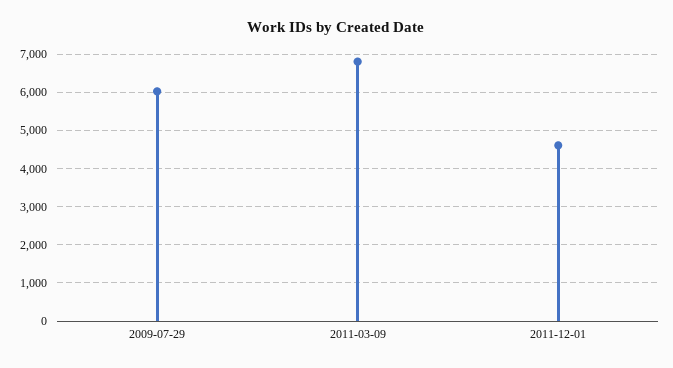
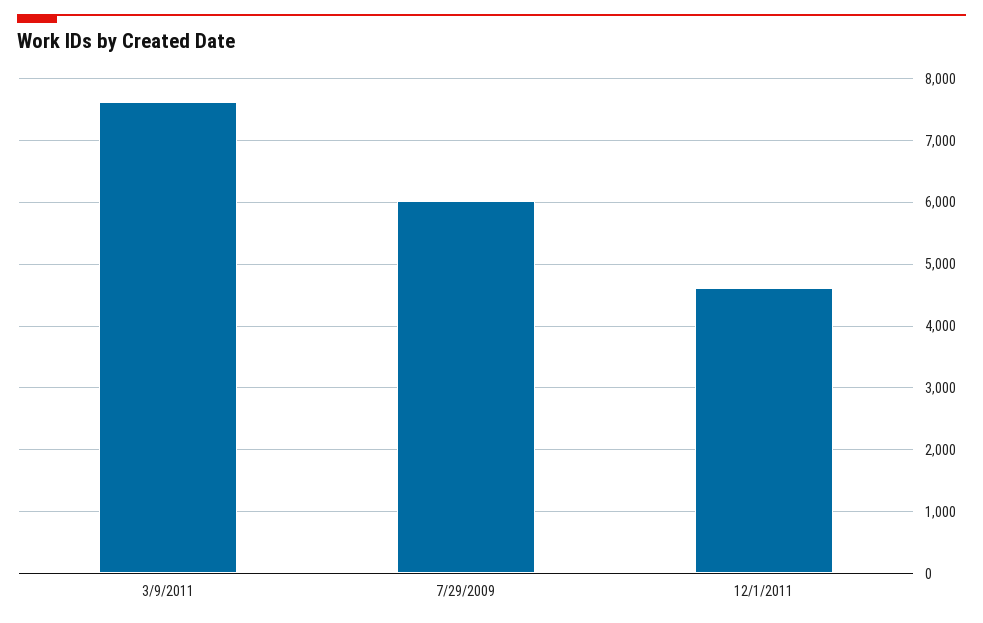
  {
    "2009-07-29": 6000,
-   "2011-03-09": 6800,
+   "2011-03-09": 7600,
    "2011-12-01": 4600
  }

